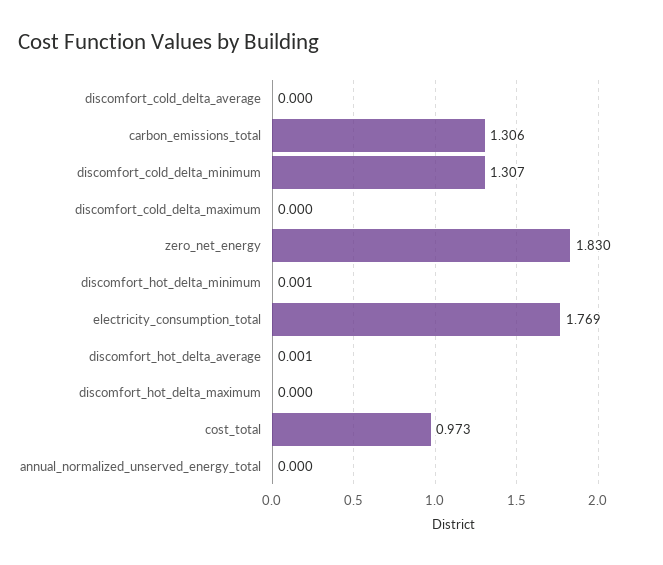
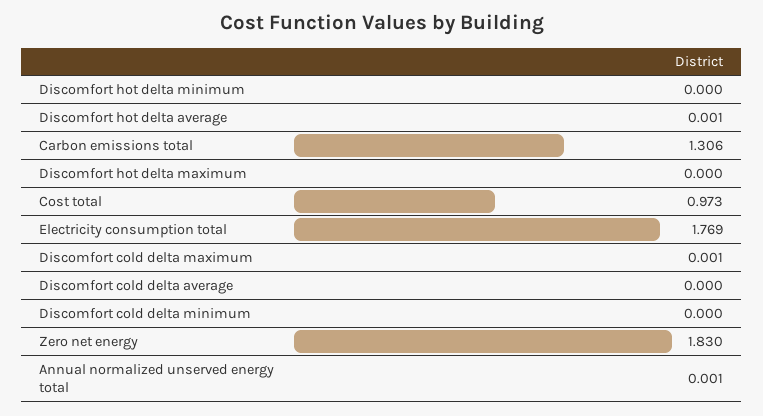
  {
    "discomfort_cold_delta_average": 0,
    "carbon_emissions_total": 1.306,
-   "discomfort_cold_delta_minimum": 1.307,
+   "discomfort_cold_delta_minimum": 0,
-   "discomfort_cold_delta_maximum": 0,
+   "discomfort_cold_delta_maximum": 0.001,
    "zero_net_energy": 1.83,
-   "discomfort_hot_delta_minimum": 0.001,
+   "discomfort_hot_delta_minimum": 0,
    "electricity_consumption_total": 1.769,
    "discomfort_hot_delta_average": 0.001,
    "discomfort_hot_delta_maximum": 0,
    "cost_total": 0.973,
-   "annual_normalized_unserved_energy_total": 0
+   "annual_normalized_unserved_energy_total": 0.001
  }

